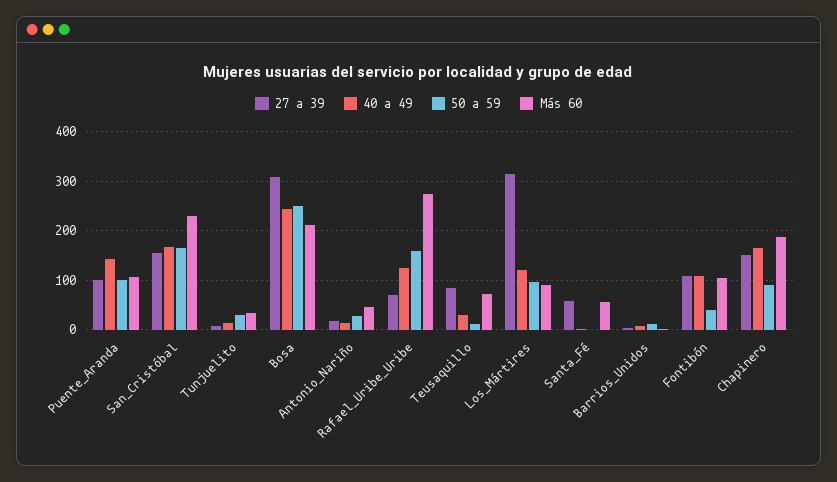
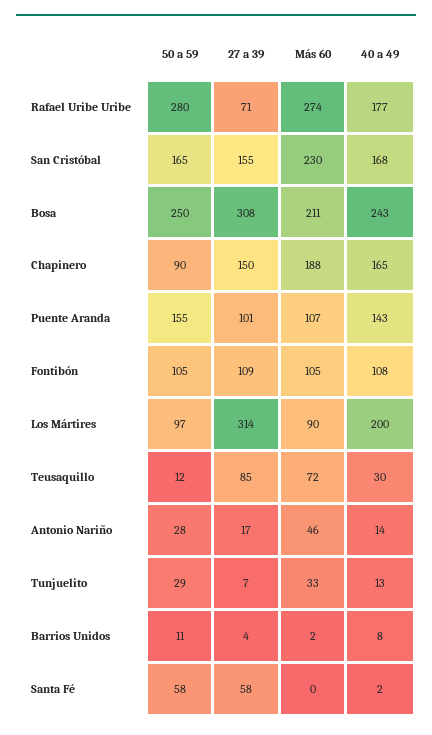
  {
    "27 a 39": {
      "Puente_Aranda": 101,
      "San_Cristóbal": 155,
      "Tunjuelito": 7,
      "Bosa": 308,
      "Antonio_Nariño": 17,
      "Rafael_Uribe_Uribe": 71,
      "Teusaquillo": 85,
      "Los_Mártires": 314,
      "Santa_Fé": 58,
      "Barrios_Unidos": 4,
      "Fontibón": 109,
      "Chapinero": 150
    },
    "40 a 49": {
      "Puente_Aranda": 143,
      "San_Cristóbal": 168,
      "Tunjuelito": 13,
      "Bosa": 243,
      "Antonio_Nariño": 14,
-     "Rafael_Uribe_Uribe": 120,
+     "Rafael_Uribe_Uribe": 177,
      "Teusaquillo": 30,
-     "Los_Mártires": 120,
+     "Los_Mártires": 200,
      "Santa_Fé": 2,
      "Barrios_Unidos": 8,
      "Fontibón": 108,
      "Chapinero": 165
    },
    "50 a 59": {
-     "Puente_Aranda": 100,
+     "Puente_Aranda": 155,
      "San_Cristóbal": 165,
      "Tunjuelito": 29,
      "Bosa": 250,
      "Antonio_Nariño": 28,
-     "Rafael_Uribe_Uribe": 160,
+     "Rafael_Uribe_Uribe": 280,
      "Teusaquillo": 12,
      "Los_Mártires": 97,
-     "Santa_Fé": 0,
+     "Santa_Fé": 58,
      "Barrios_Unidos": 11,
-     "Fontibón": 40,
+     "Fontibón": 105,
      "Chapinero": 90
    },
    "Más 60": {
      "Puente_Aranda": 107,
      "San_Cristóbal": 230,
      "Tunjuelito": 33,
      "Bosa": 211,
      "Antonio_Nariño": 46,
      "Rafael_Uribe_Uribe": 274,
      "Teusaquillo": 72,
      "Los_Mártires": 90,
-     "Santa_Fé": 60,
+     "Santa_Fé": 0,
      "Barrios_Unidos": 2,
      "Fontibón": 105,
      "Chapinero": 188
    }
  }

